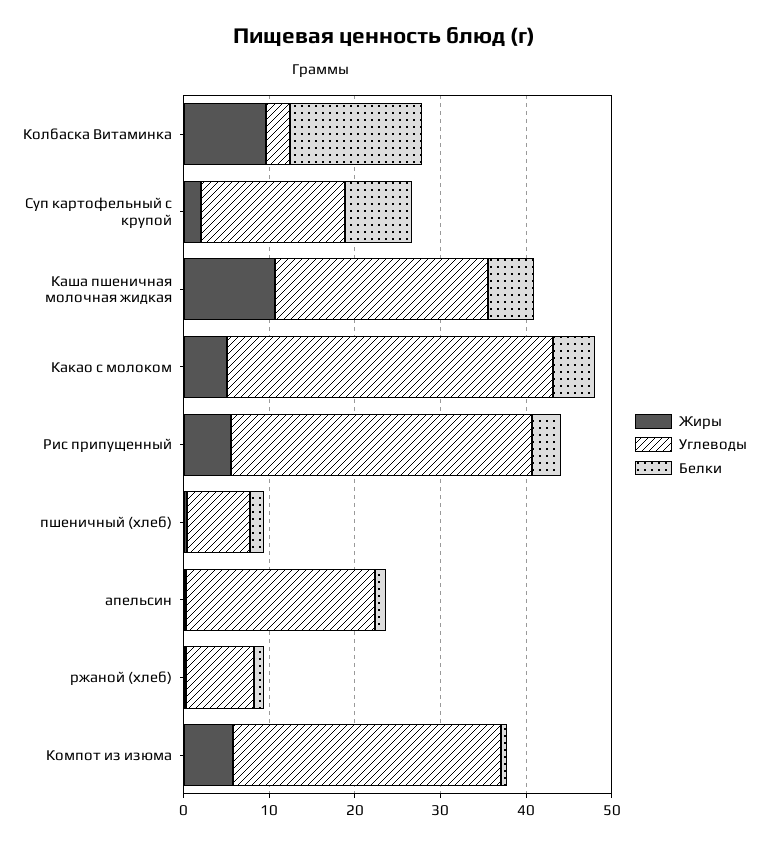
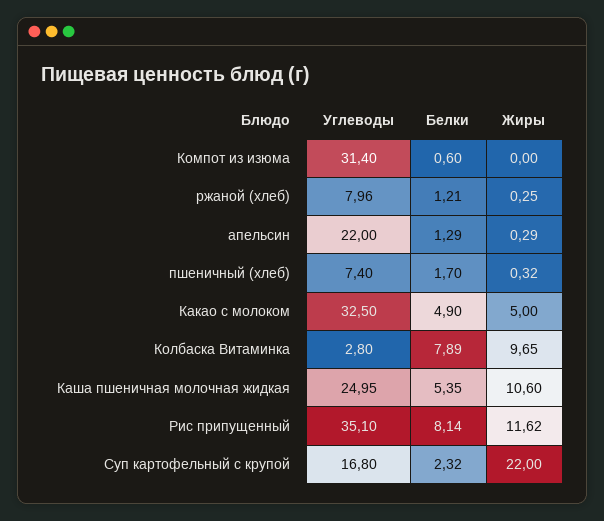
  {
    "Жиры": {
      "Колбаска Витаминка": 9.65,
-     "Суп картофельный с крупой": 2,
+     "Суп картофельный с крупой": 22,
      "Каша пшеничная молочная жидкая": 10.6,
      "Какао с молоком": 5,
-     "Рис припущенный": 6,
+     "Рис припущенный": 11.62,
      "пшеничный (хлеб)": 0.32,
      "апельсин": 0.29,
      "ржаной (хлеб)": 0.25,
-     "Компот из изюма": 6
+     "Компот из изюма": 0
    },
    "Углеводы": {
      "Колбаска Витаминка": 2.8,
      "Суп картофельный с крупой": 16.8,
      "Каша пшеничная молочная жидкая": 24.95,
-     "Какао с молоком": 38,
+     "Какао с молоком": 32.5,
      "Рис припущенный": 35.1,
      "пшеничный (хлеб)": 7.4,
      "апельсин": 22,
      "ржаной (хлеб)": 7.96,
      "Компот из изюма": 31.4
    },
    "Белки": {
-     "Колбаска Витаминка": 16,
+     "Колбаска Витаминка": 7.89,
-     "Суп картофельный с крупой": 8,
+     "Суп картофельный с крупой": 2.32,
      "Каша пшеничная молочная жидкая": 5.35,
      "Какао с молоком": 4.9,
-     "Рис припущенный": 4,
+     "Рис припущенный": 8.14,
      "пшеничный (хлеб)": 1.7,
      "апельсин": 1.29,
      "ржаной (хлеб)": 1.21,
      "Компот из изюма": 0.6
    }
  }

